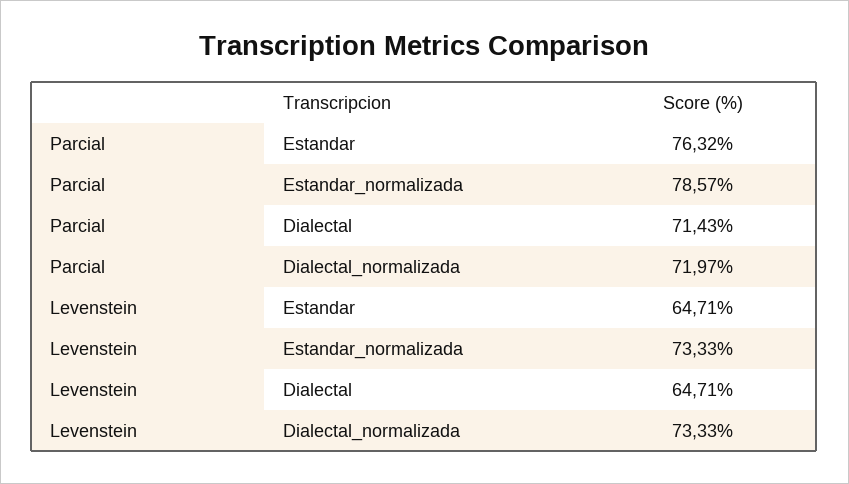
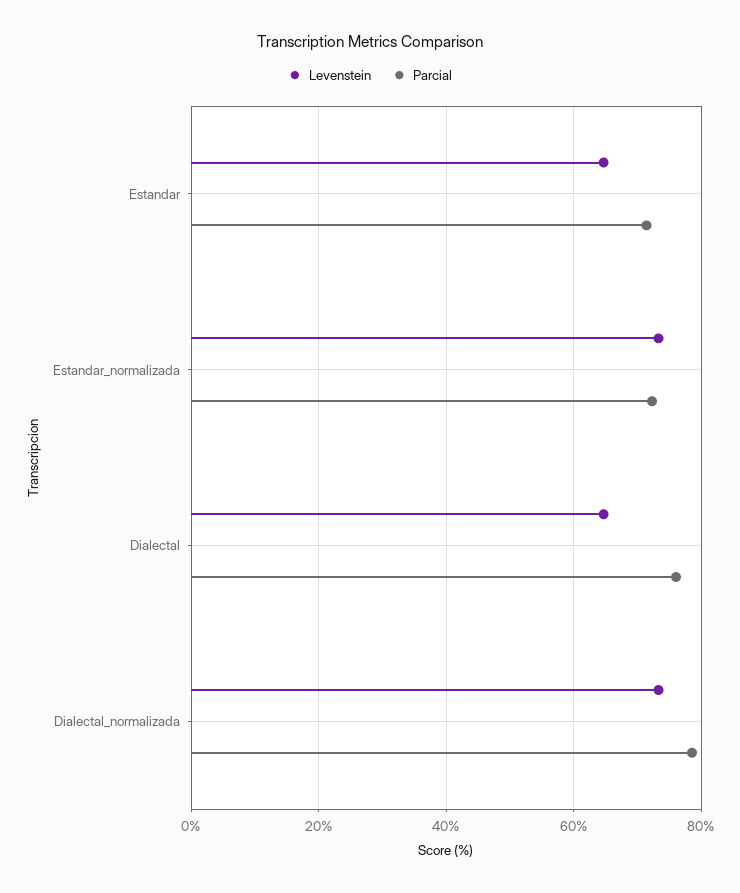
  {
    "Parcial": {
-     "Estandar": 76.32,
+     "Estandar": 72,
-     "Estandar_normalizada": 78.57,
+     "Estandar_normalizada": 72,
-     "Dialectal": 71.43,
+     "Dialectal": 76,
-     "Dialectal_normalizada": 71.97
+     "Dialectal_normalizada": 78
    },
    "Levenstein": {
      "Estandar": 64.71,
      "Estandar_normalizada": 73.33,
      "Dialectal": 64.71,
      "Dialectal_normalizada": 73.33
    }
  }

